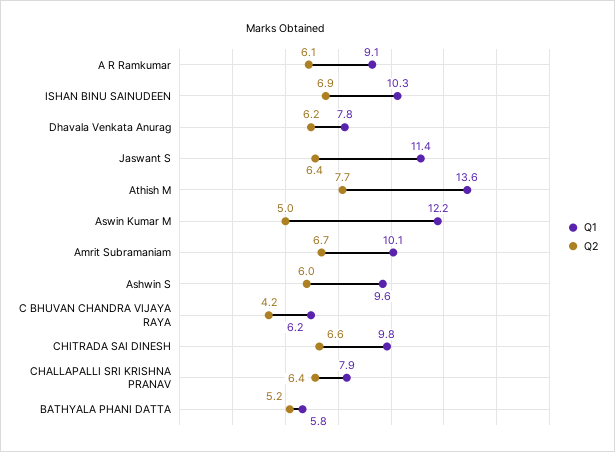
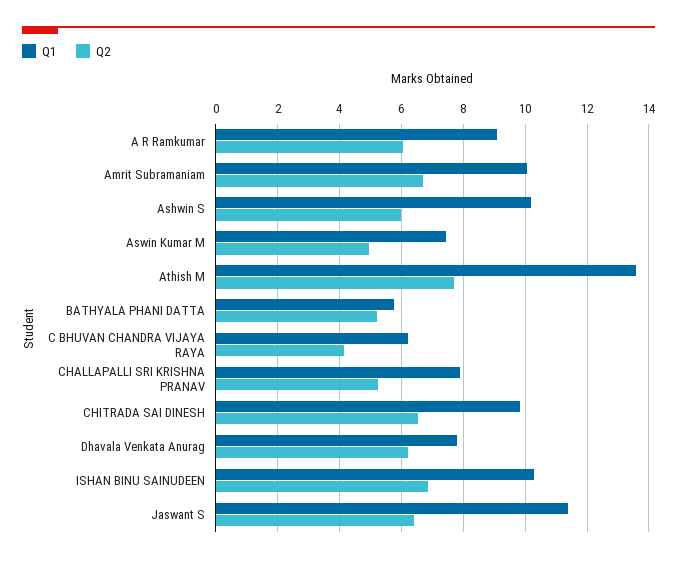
  {
    "Q1": {
      "A R Ramkumar": 9.1,
      "ISHAN BINU SAINUDEEN": 10.3,
      "Dhavala Venkata Anurag": 7.8,
      "Jaswant S": 11.4,
      "Athish M": 13.6,
-     "Aswin Kumar M": 12.2,
+     "Aswin Kumar M": 7.4,
      "Amrit Subramaniam": 10.1,
-     "Ashwin S": 9.6,
+     "Ashwin S": 10.2,
      "C BHUVAN CHANDRA VIJAYA RAYA": 6.2,
      "CHITRADA SAI DINESH": 9.8,
      "CHALLAPALLI SRI KRISHNA PRANAV": 7.9,
      "BATHYALA PHANI DATTA": 5.8
    },
    "Q2": {
      "A R Ramkumar": 6.1,
      "ISHAN BINU SAINUDEEN": 6.9,
      "Dhavala Venkata Anurag": 6.2,
      "Jaswant S": 6.4,
      "Athish M": 7.7,
      "Aswin Kumar M": 5,
      "Amrit Subramaniam": 6.7,
      "Ashwin S": 6,
      "C BHUVAN CHANDRA VIJAYA RAYA": 4.2,
      "CHITRADA SAI DINESH": 6.6,
-     "CHALLAPALLI SRI KRISHNA PRANAV": 6.4,
+     "CHALLAPALLI SRI KRISHNA PRANAV": 5.2,
      "BATHYALA PHANI DATTA": 5.2
    }
  }

